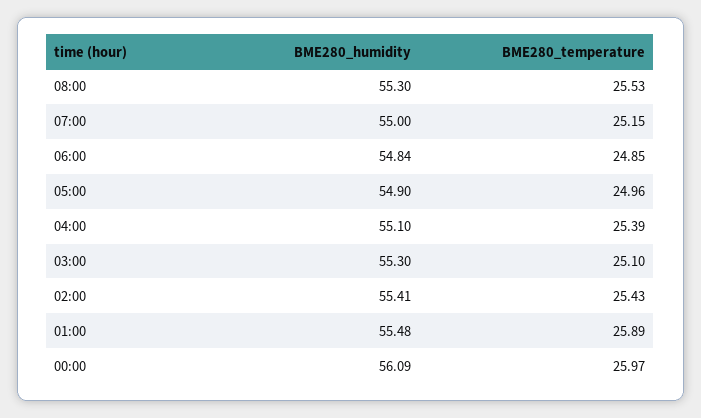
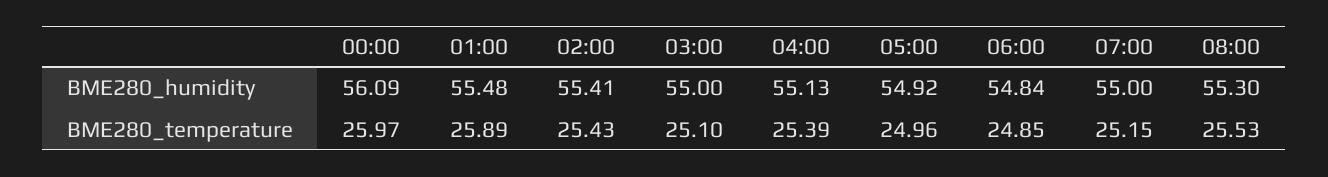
  {
    "BME280_humidity": {
      "08:00": 55.3,
      "07:00": 55,
      "06:00": 54.84,
-     "05:00": 54.9,
+     "05:00": 54.92,
-     "04:00": 55.1,
+     "04:00": 55.13,
-     "03:00": 55.3,
+     "03:00": 55,
      "02:00": 55.41,
      "01:00": 55.48,
      "00:00": 56.09
    },
    "BME280_temperature": {
      "08:00": 25.53,
      "07:00": 25.15,
      "06:00": 24.85,
      "05:00": 24.96,
      "04:00": 25.39,
      "03:00": 25.1,
      "02:00": 25.43,
      "01:00": 25.89,
      "00:00": 25.97
    }
  }

